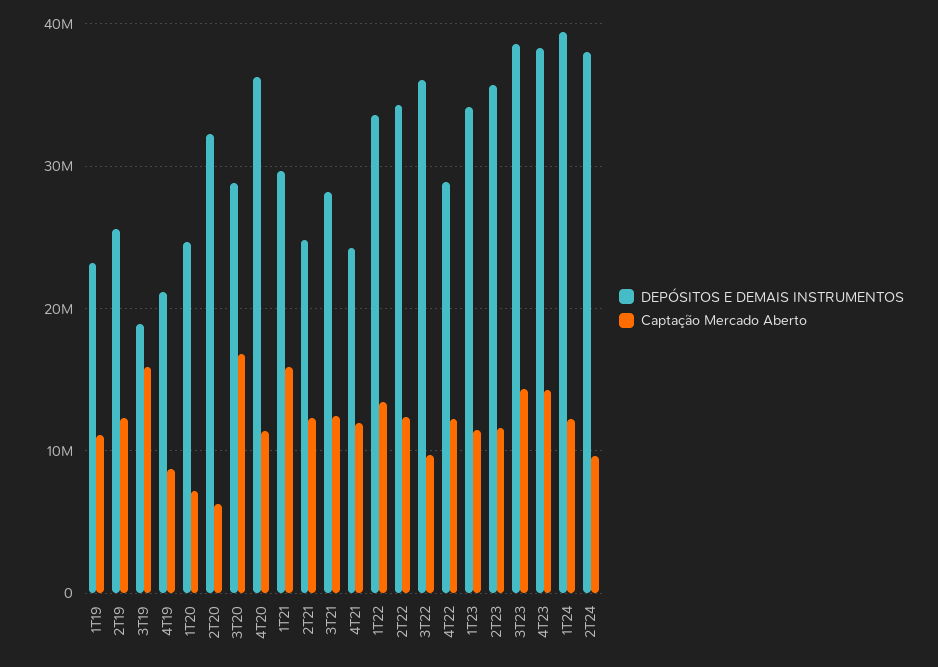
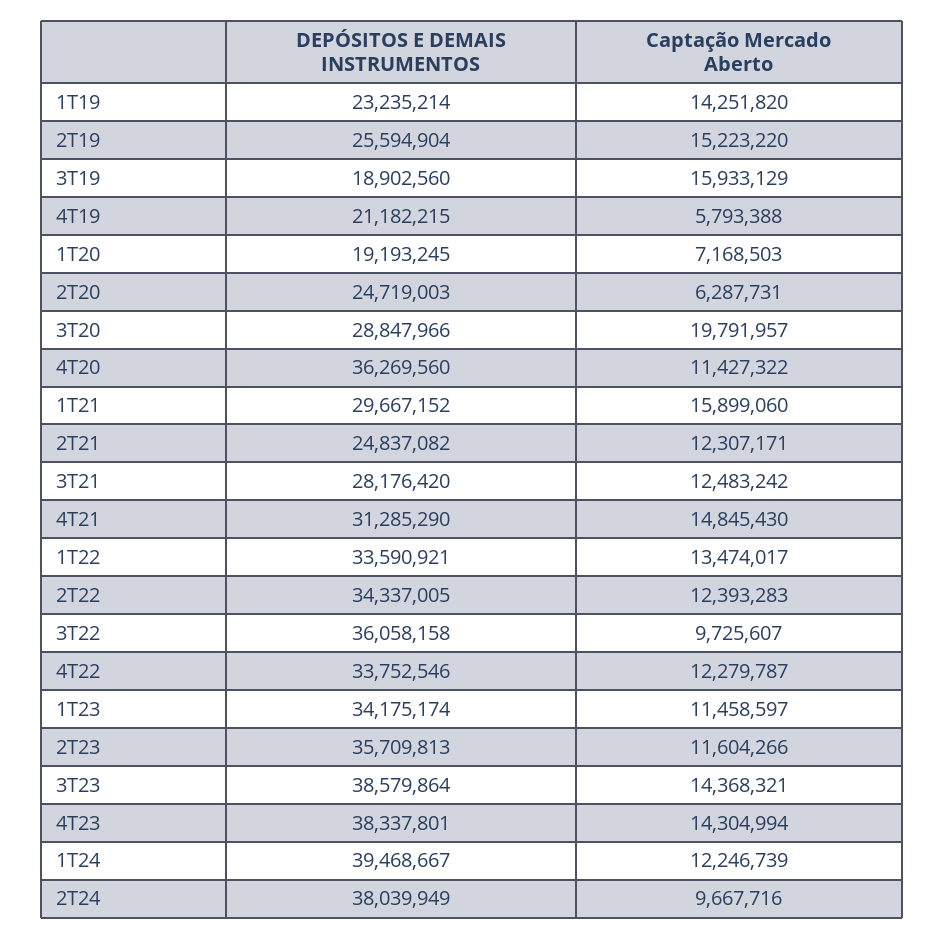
  {
    "DEPÓSITOS E DEMAIS INSTRUMENTOS": {
      "1T19": 23235214,
      "2T19": 25594904,
      "3T19": 18902560,
      "4T19": 21182215,
-     "1T20": 25000000,
+     "1T20": 19193245,
-     "2T20": 32000000,
+     "2T20": 24719003,
      "3T20": 28847966,
      "4T20": 36269560,
      "1T21": 29667152,
      "2T21": 24837082,
      "3T21": 28176420,
-     "4T21": 24000000,
+     "4T21": 31285290,
      "1T22": 33590921,
      "2T22": 34337005,
      "3T22": 36058158,
-     "4T22": 29000000,
+     "4T22": 33752546,
      "1T23": 34175174,
      "2T23": 35709813,
      "3T23": 38579864,
      "4T23": 38337801,
      "1T24": 39468667,
      "2T24": 38039949
    },
    "Captação Mercado Aberto": {
-     "1T19": 11000000,
+     "1T19": 14251820,
-     "2T19": 12000000,
+     "2T19": 15223220,
      "3T19": 15933129,
-     "4T19": 9000000,
+     "4T19": 5793388,
      "1T20": 7168503,
      "2T20": 6287731,
-     "3T20": 17000000,
+     "3T20": 19791957,
      "4T20": 11427322,
      "1T21": 15899060,
      "2T21": 12307171,
      "3T21": 12483242,
-     "4T21": 12000000,
+     "4T21": 14845430,
      "1T22": 13474017,
      "2T22": 12393283,
      "3T22": 9725607,
      "4T22": 12279787,
      "1T23": 11458597,
      "2T23": 11604266,
      "3T23": 14368321,
      "4T23": 14304994,
      "1T24": 12246739,
      "2T24": 9667716
    }
  }

